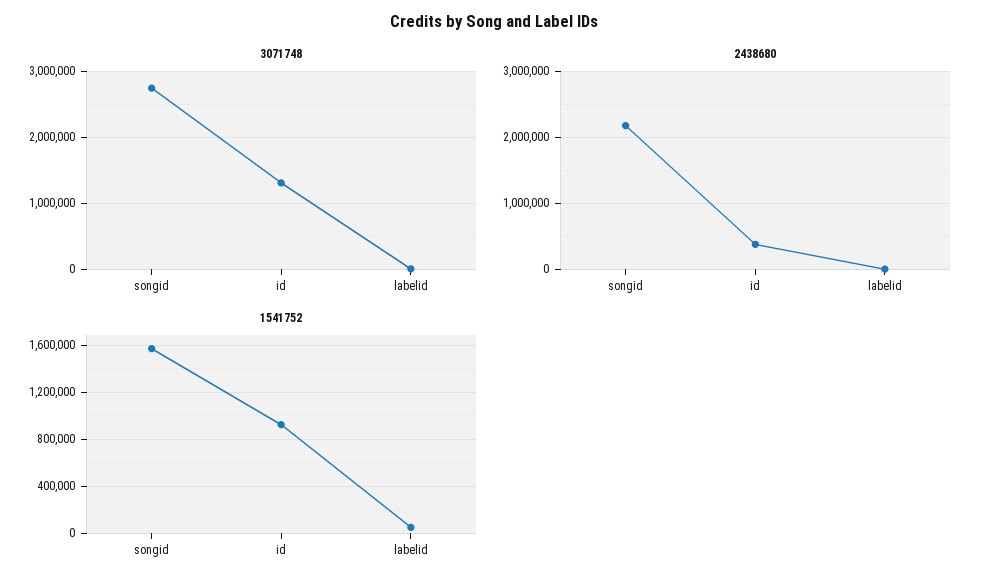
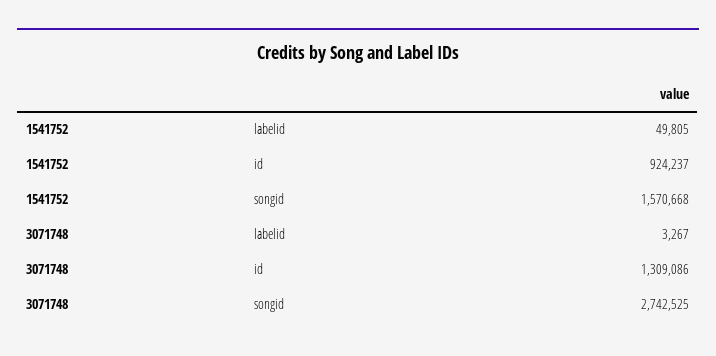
  {
    "3071748": {
      "songid": 2742525,
      "id": 1309086,
      "labelid": 3267
    },
-   "2438680": {
-     "songid": 2200000,
-     "id": 400000,
-     "labelid": 0
-   },
    "1541752": {
      "songid": 1570668,
      "id": 924237,
      "labelid": 49805
    }
  }

